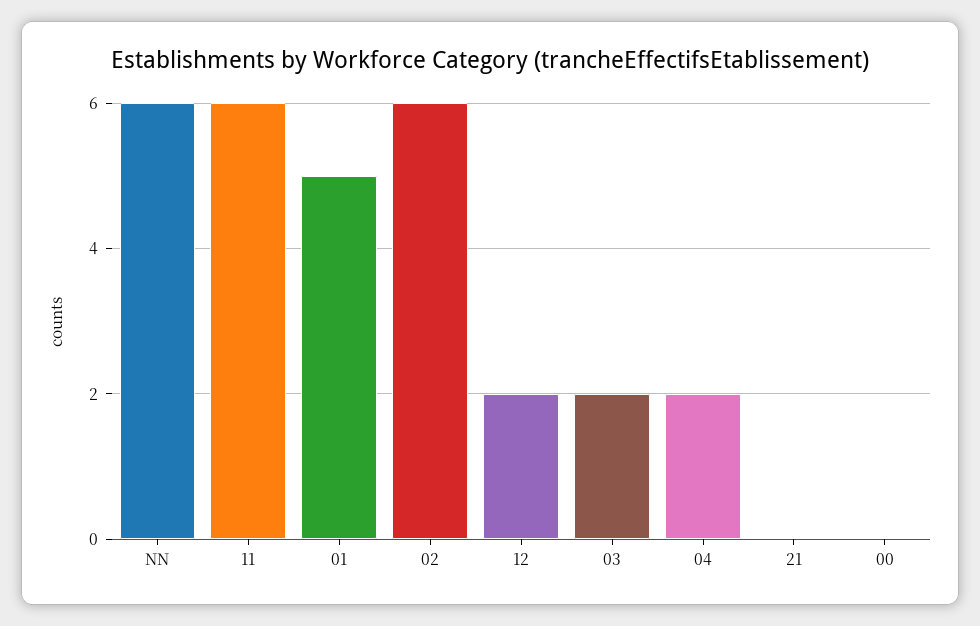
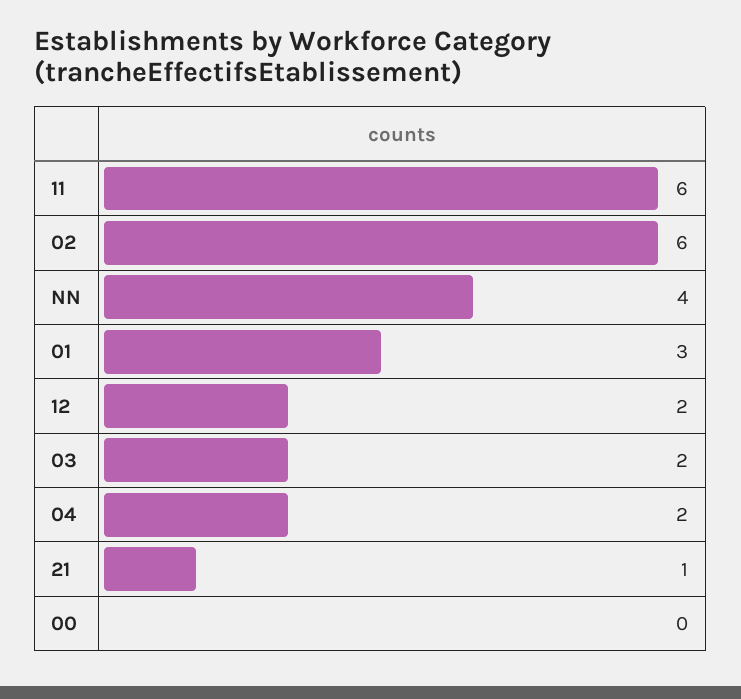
  {
-   "NN": 6,
+   "NN": 4,
    "11": 6,
-   "01": 5,
+   "01": 3,
    "02": 6,
    "12": 2,
    "03": 2,
    "04": 2,
-   "21": 0,
+   "21": 1,
    "00": 0
  }

